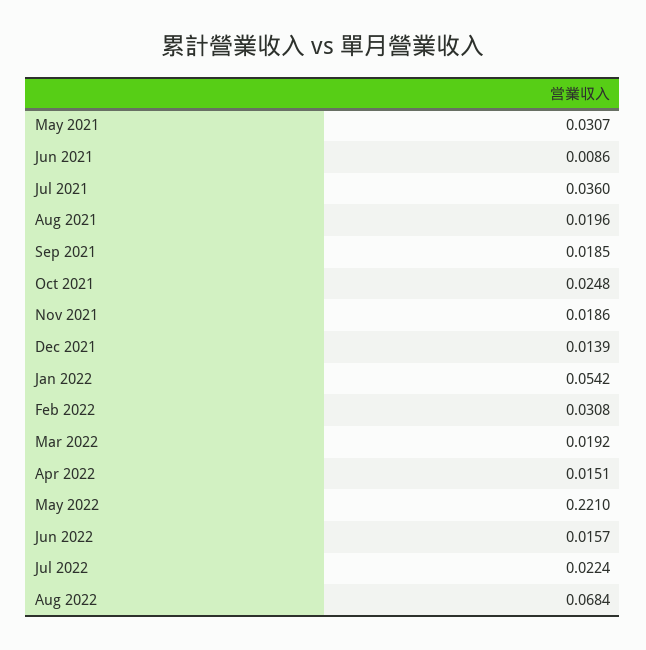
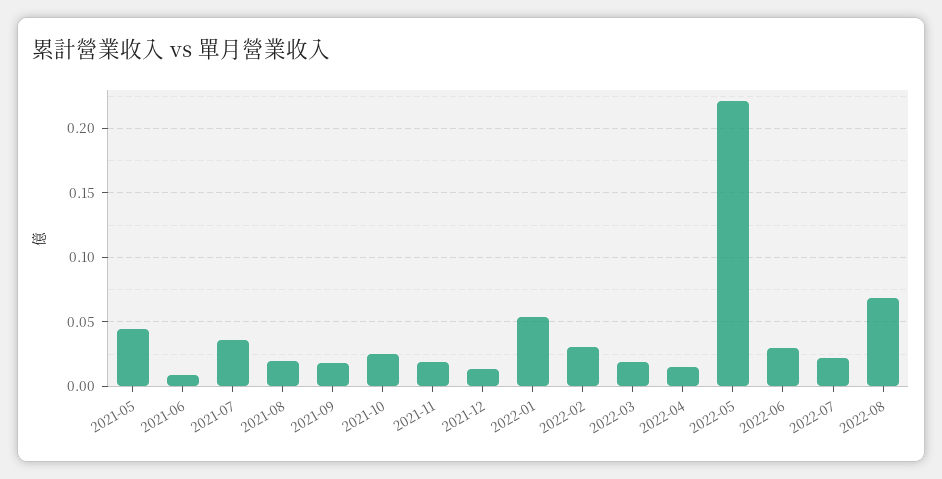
  {
-   "May 2021": 0.0307,
+   "May 2021": 0.045,
    "Jun 2021": 0.0086,
    "Jul 2021": 0.036,
    "Aug 2021": 0.0196,
    "Sep 2021": 0.0185,
    "Oct 2021": 0.0248,
    "Nov 2021": 0.0186,
    "Dec 2021": 0.0139,
    "Jan 2022": 0.0542,
    "Feb 2022": 0.0308,
    "Mar 2022": 0.0192,
    "Apr 2022": 0.0151,
    "May 2022": 0.221,
-   "Jun 2022": 0.0157,
+   "Jun 2022": 0.03,
    "Jul 2022": 0.0224,
    "Aug 2022": 0.0684
  }

